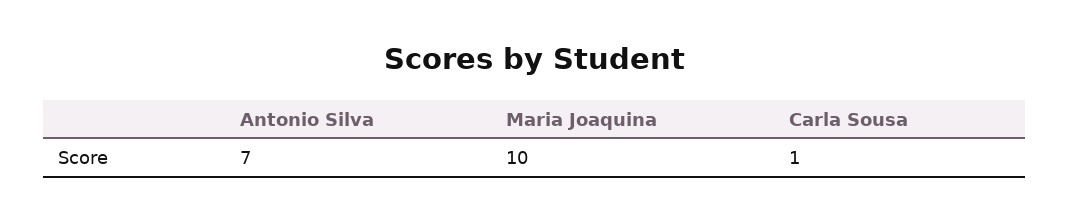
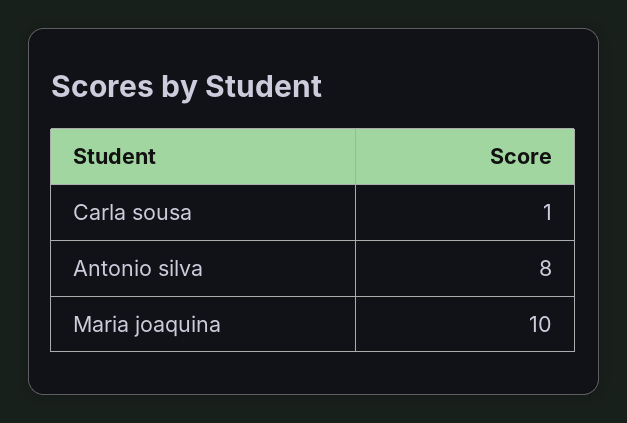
  {
-   "Antonio Silva": 7,
+   "Antonio Silva": 8,
    "Maria Joaquina": 10,
    "Carla Sousa": 1
  }

